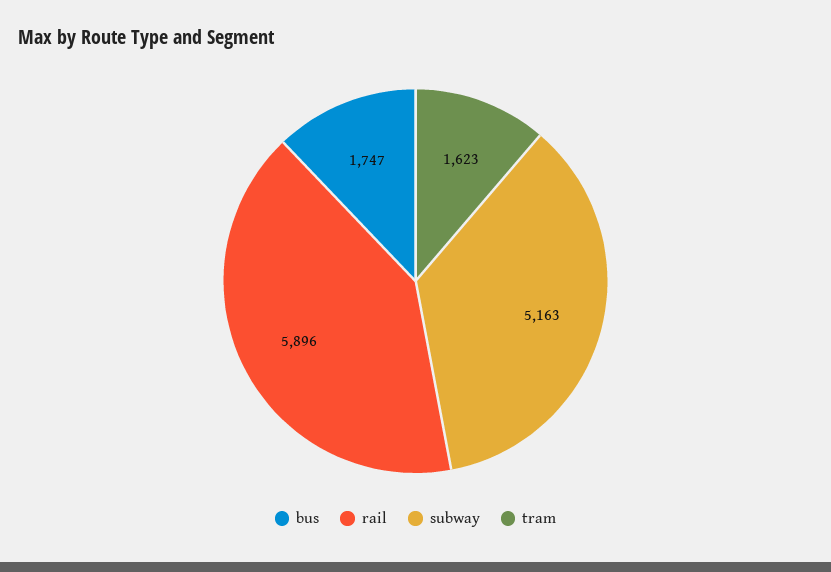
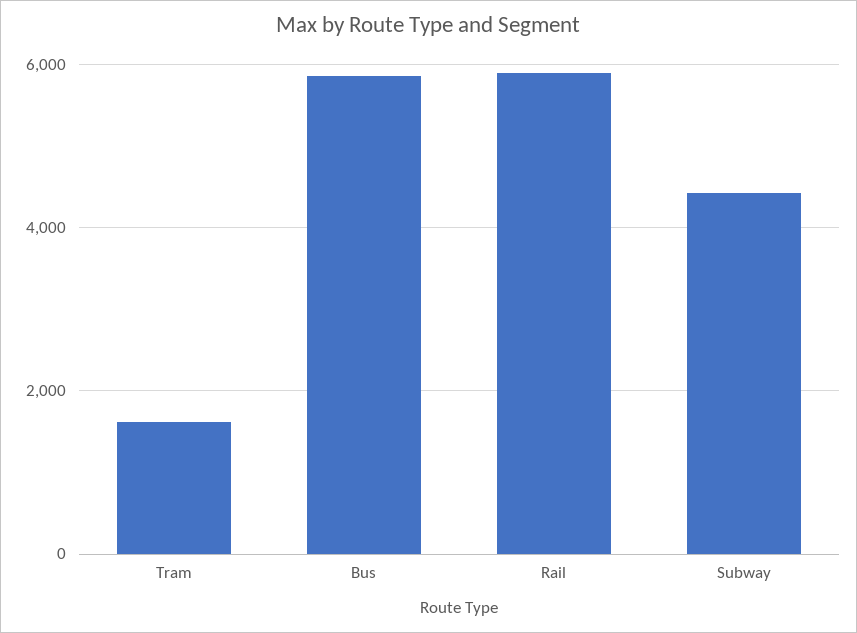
  {
-   "bus": 1747,
+   "bus": 5800,
    "rail": 5896,
-   "subway": 5163,
+   "subway": 4400,
    "tram": 1623
  }

